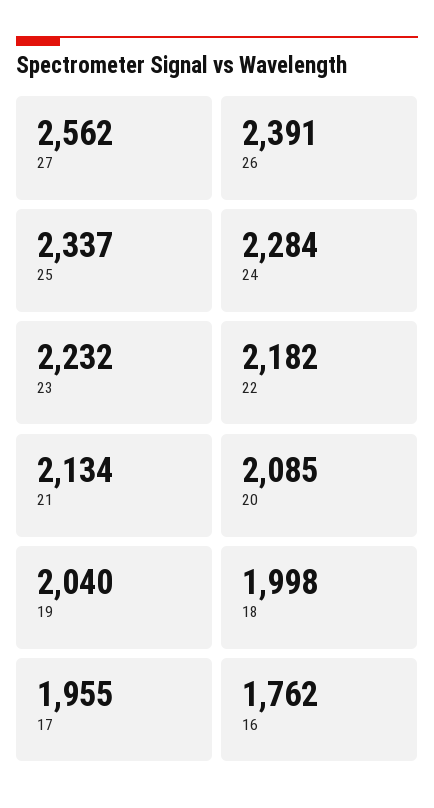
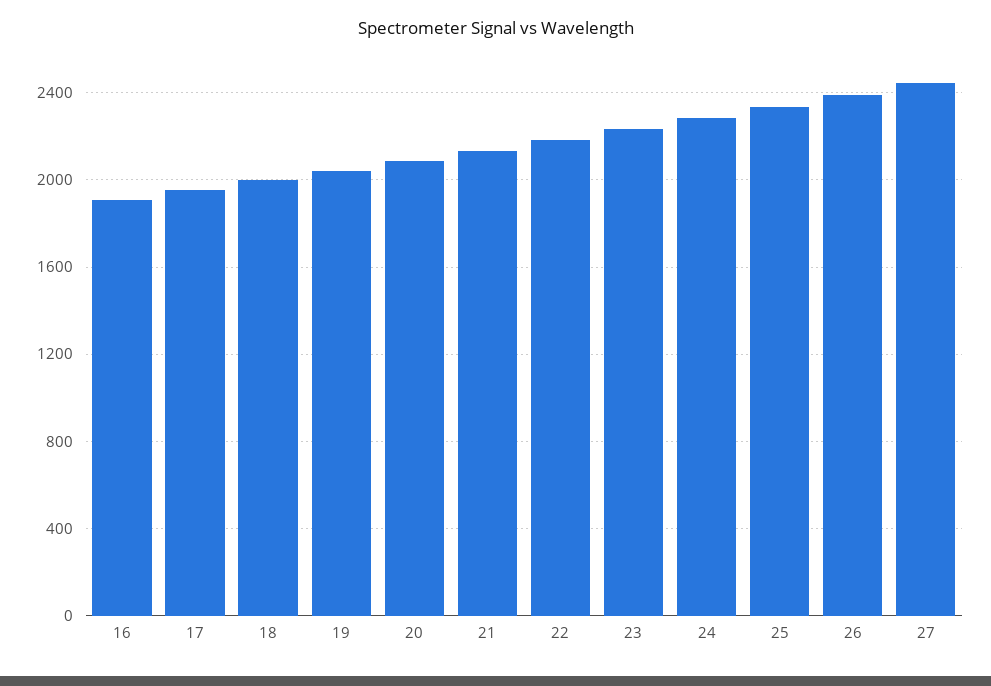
  {
-   "27": 2562,
+   "27": 2450,
    "26": 2391,
    "25": 2337,
    "24": 2284,
    "23": 2232,
    "22": 2182,
    "21": 2134,
    "20": 2085,
    "19": 2040,
    "18": 1998,
    "17": 1955,
-   "16": 1762
+   "16": 1900
  }

